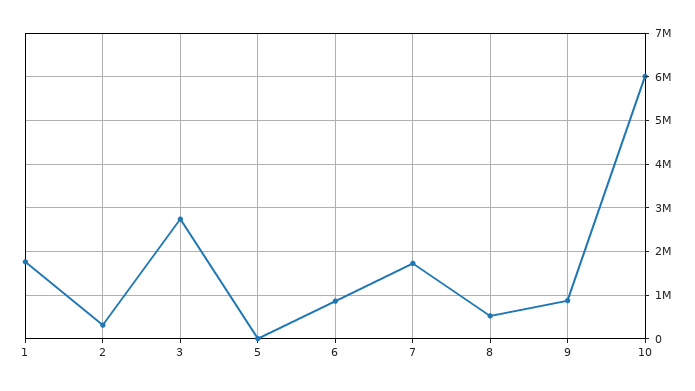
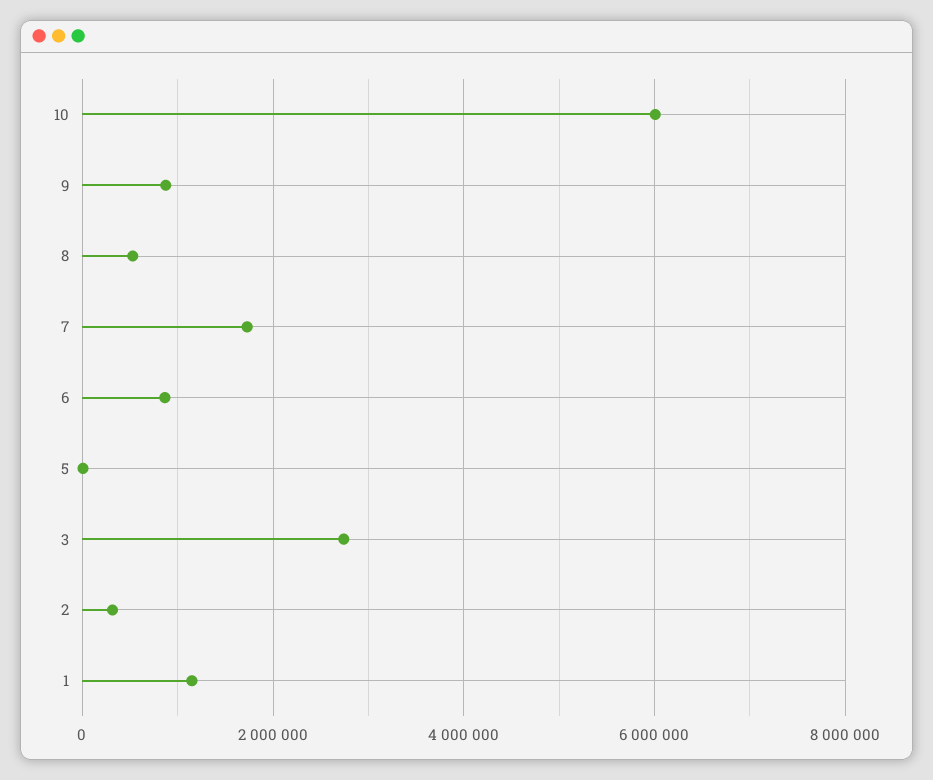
  {
-   "1": 1800000,
+   "1": 1200000,
    "2": 400000,
    "3": 2800000,
    "5": 0,
    "6": 800000,
    "7": 1800000,
    "8": 600000,
    "9": 800000,
    "10": 6000000
  }

